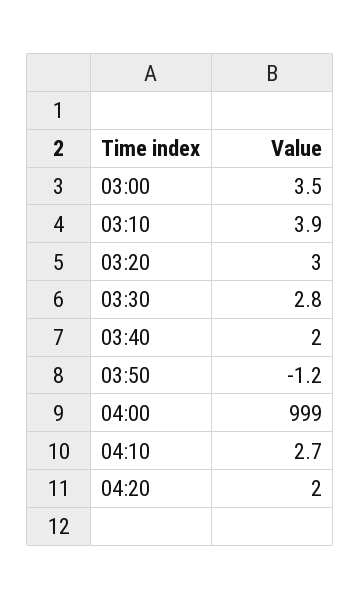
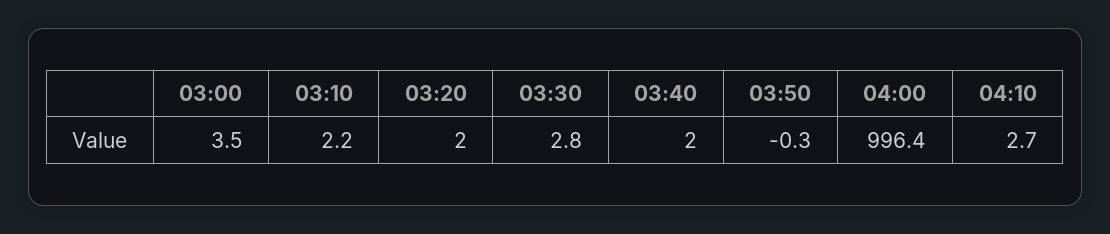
  {
    "03:00": 3.5,
-   "03:10": 3.9,
+   "03:10": 2.2,
-   "03:20": 3,
+   "03:20": 2,
    "03:30": 2.8,
    "03:40": 2,
-   "03:50": -1.2,
+   "03:50": -0.3,
-   "04:00": 999,
+   "04:00": 996.4,
-   "04:10": 2.7,
+   "04:10": 2.7
-   "04:20": 2
  }

